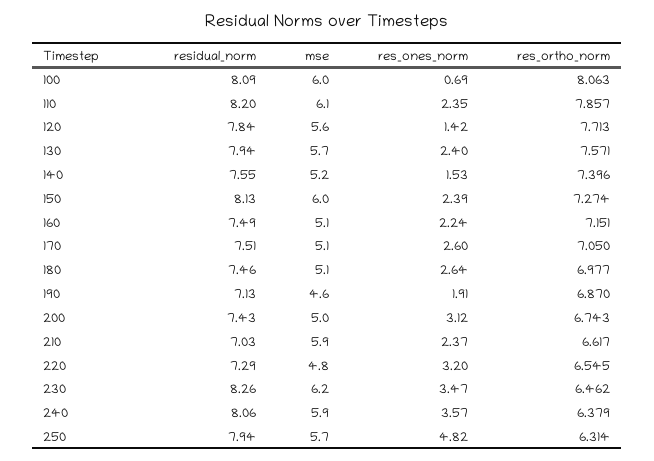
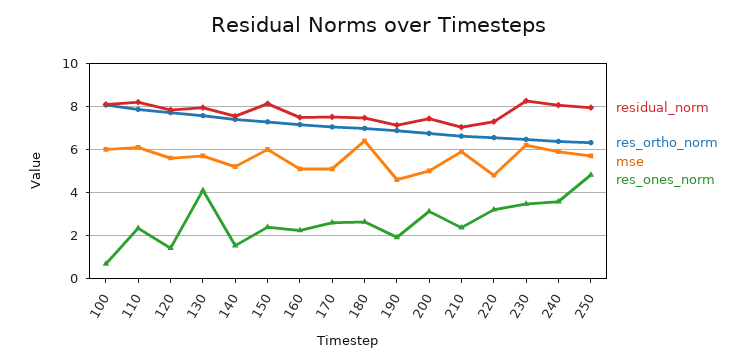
  {
    "residual_norm": {
      "100": 8.09,
      "110": 8.2,
      "120": 7.84,
      "130": 7.94,
      "140": 7.55,
      "150": 8.13,
      "160": 7.49,
      "170": 7.51,
      "180": 7.46,
      "190": 7.13,
      "200": 7.43,
      "210": 7.03,
      "220": 7.29,
      "230": 8.26,
      "240": 8.06,
      "250": 7.94
    },
    "mse": {
      "100": 6,
      "110": 6.1,
      "120": 5.6,
      "130": 5.7,
      "140": 5.2,
      "150": 6,
      "160": 5.1,
      "170": 5.1,
-     "180": 5.1,
+     "180": 6.5,
      "190": 4.6,
      "200": 5,
      "210": 5.9,
      "220": 4.8,
      "230": 6.2,
      "240": 5.9,
      "250": 5.7
    },
    "res_ones_norm": {
      "100": 0.69,
      "110": 2.35,
      "120": 1.42,
-     "130": 2.4,
+     "130": 4,
      "140": 1.53,
      "150": 2.39,
      "160": 2.24,
      "170": 2.6,
      "180": 2.64,
      "190": 1.91,
      "200": 3.12,
      "210": 2.37,
      "220": 3.2,
      "230": 3.47,
      "240": 3.57,
      "250": 4.82
    },
    "res_ortho_norm": {
      "100": 8.063,
      "110": 7.857,
      "120": 7.713,
      "130": 7.571,
      "140": 7.396,
      "150": 7.274,
      "160": 7.151,
      "170": 7.05,
      "180": 6.977,
      "190": 6.87,
      "200": 6.743,
      "210": 6.617,
      "220": 6.545,
      "230": 6.462,
      "240": 6.379,
      "250": 6.314
    }
  }

